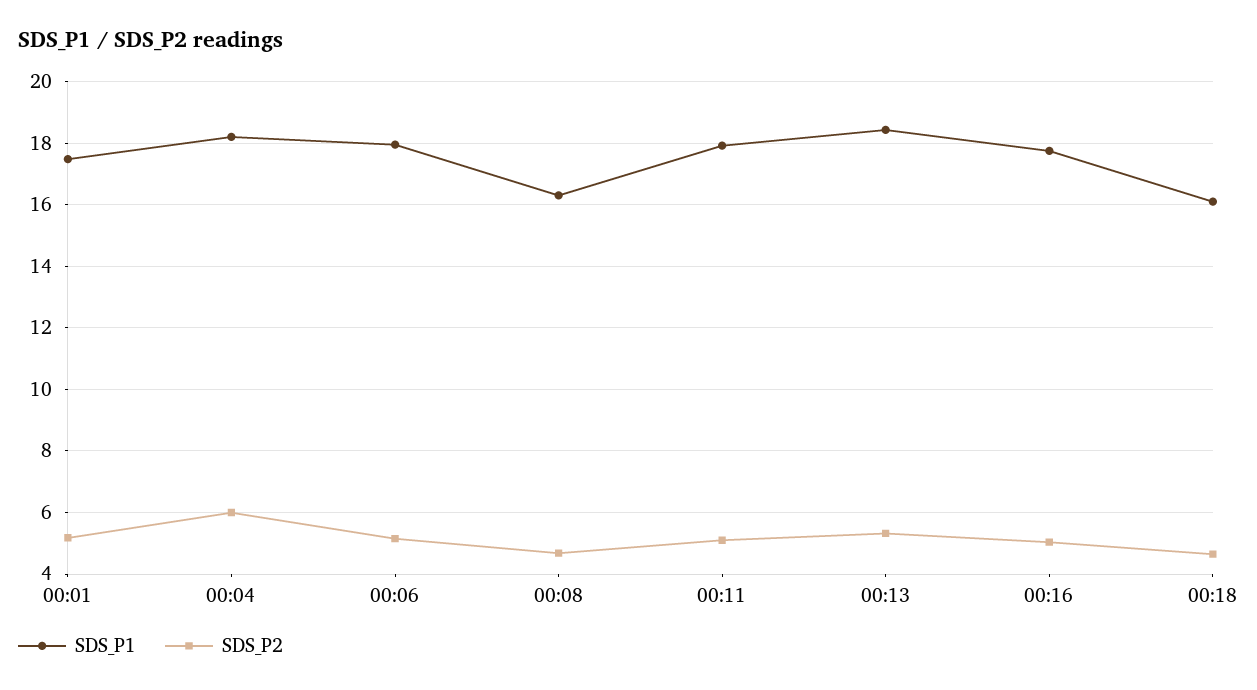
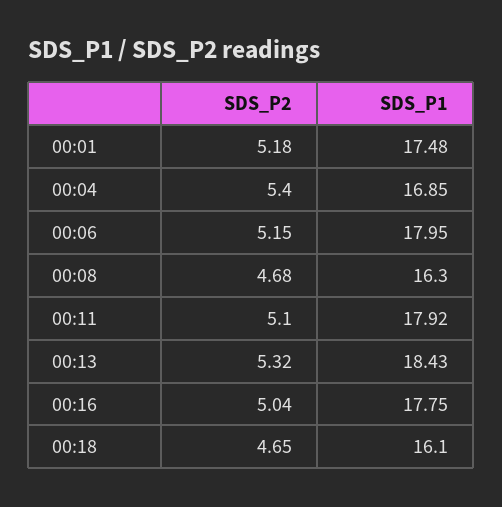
  {
    "SDS_P1": {
      "00:01": 17.48,
-     "00:04": 18.2,
+     "00:04": 16.85,
      "00:06": 17.95,
      "00:08": 16.3,
      "00:11": 17.92,
      "00:13": 18.43,
      "00:16": 17.75,
      "00:18": 16.1
    },
    "SDS_P2": {
      "00:01": 5.18,
-     "00:04": 6,
+     "00:04": 5.4,
      "00:06": 5.15,
      "00:08": 4.68,
      "00:11": 5.1,
      "00:13": 5.32,
      "00:16": 5.04,
      "00:18": 4.65
    }
  }

